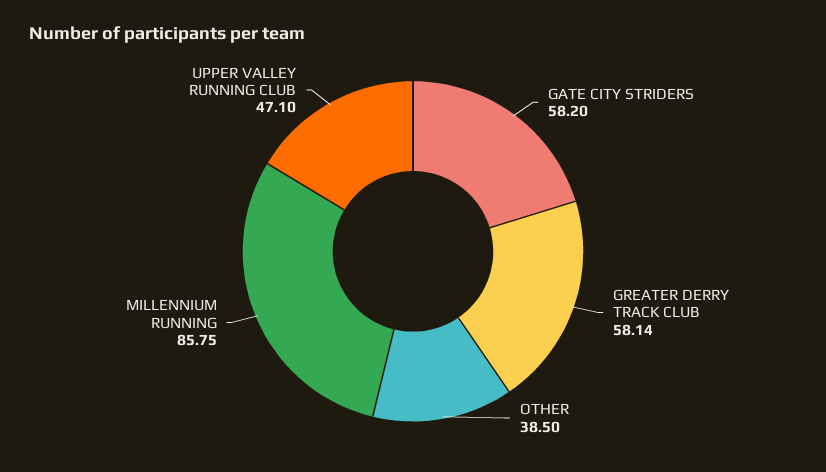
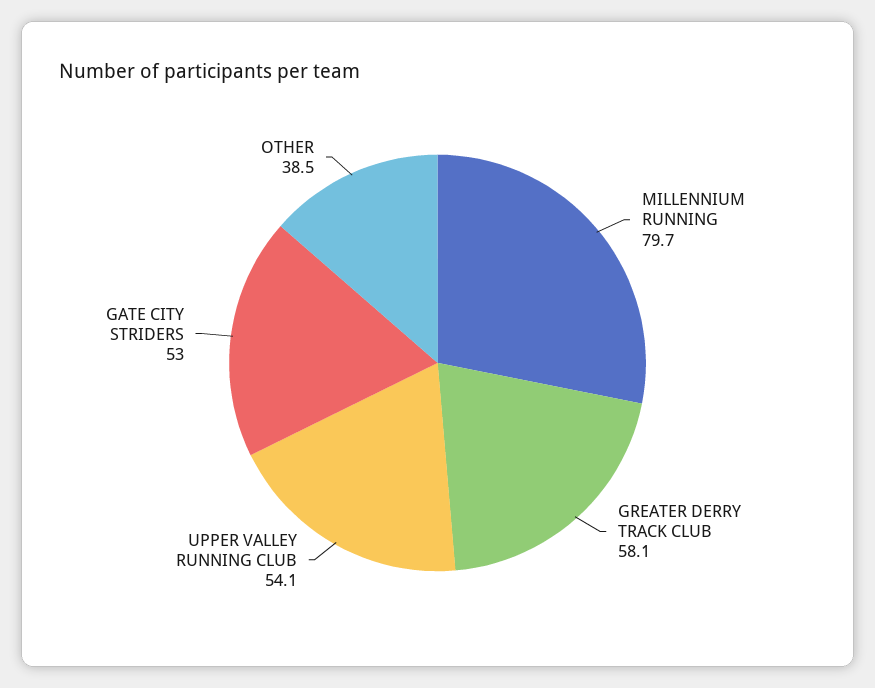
  {
-   "GATE CITY STRIDERS": 58.2,
+   "GATE CITY STRIDERS": 53,
    "GREATER DERRY TRACK CLUB": 58.14,
    "OTHER": 38.5,
-   "MILLENNIUM RUNNING": 85.75,
+   "MILLENNIUM RUNNING": 79.7,
-   "UPPER VALLEY RUNNING CLUB": 47.1
+   "UPPER VALLEY RUNNING CLUB": 54.1
  }

